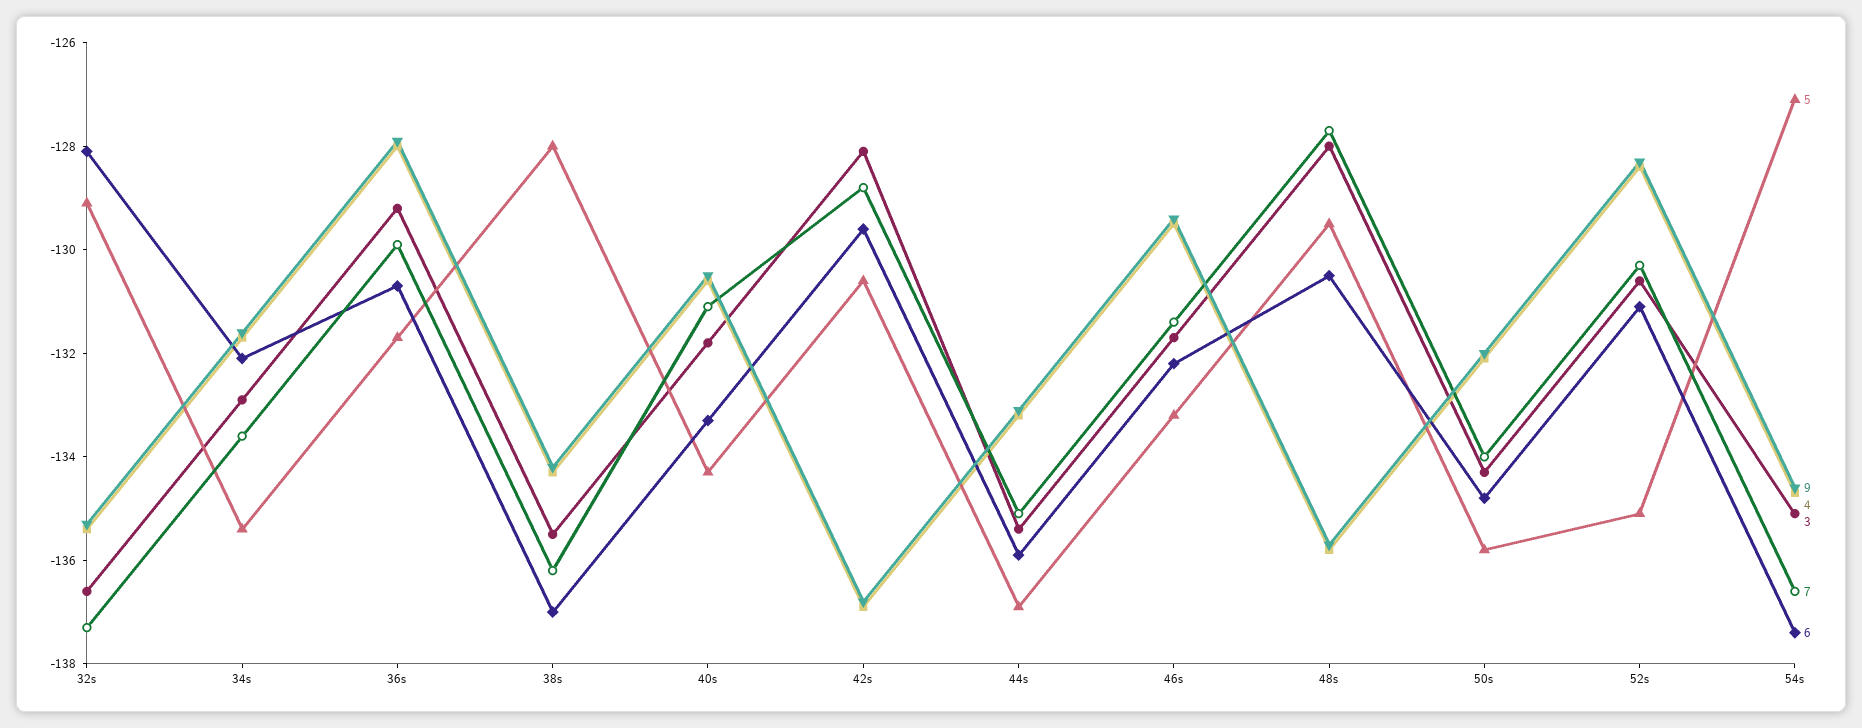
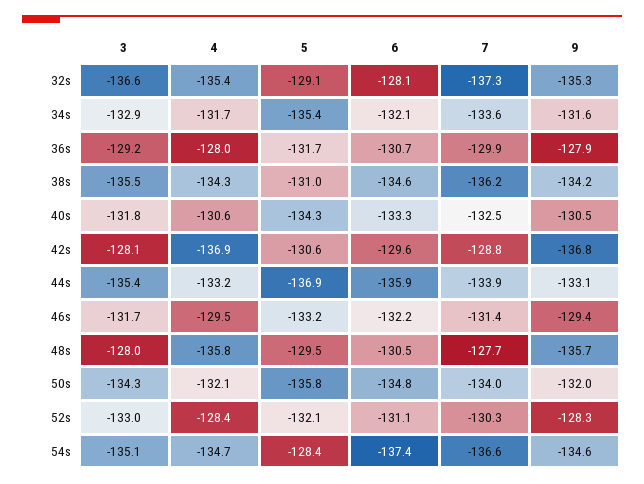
  {
    "5": {
      "32s": -129.1,
      "34s": -135.4,
      "36s": -131.7,
-     "38s": -128,
+     "38s": -131,
      "40s": -134.3,
      "42s": -130.6,
      "44s": -136.9,
      "46s": -133.2,
      "48s": -129.5,
      "50s": -135.8,
-     "52s": -135,
+     "52s": -132.1,
-     "54s": -127
+     "54s": -128.4
    },
    "9": {
      "32s": -135.3,
      "34s": -131.6,
      "36s": -127.9,
      "38s": -134.2,
      "40s": -130.5,
      "42s": -136.8,
      "44s": -133.1,
      "46s": -129.4,
      "48s": -135.7,
      "50s": -132,
      "52s": -128.3,
      "54s": -134.6
    },
    "4": {
      "32s": -135.4,
      "34s": -131.7,
      "36s": -128,
      "38s": -134.3,
      "40s": -130.6,
      "42s": -136.9,
      "44s": -133.2,
      "46s": -129.5,
      "48s": -135.8,
      "50s": -132.1,
      "52s": -128.4,
      "54s": -134.7
    },
    "3": {
      "32s": -136.6,
      "34s": -132.9,
      "36s": -129.2,
      "38s": -135.5,
      "40s": -131.8,
      "42s": -128.1,
      "44s": -135.4,
      "46s": -131.7,
      "48s": -128,
      "50s": -134.3,
-     "52s": -130.5,
+     "52s": -133,
      "54s": -135.1
    },
    "7": {
      "32s": -137.3,
      "34s": -133.6,
      "36s": -129.9,
      "38s": -136.2,
-     "40s": -131,
+     "40s": -132.5,
      "42s": -128.8,
-     "44s": -135,
+     "44s": -133.9,
      "46s": -131.4,
      "48s": -127.7,
      "50s": -134,
      "52s": -130.3,
      "54s": -136.6
    },
    "6": {
      "32s": -128.1,
      "34s": -132.1,
      "36s": -130.7,
-     "38s": -137,
+     "38s": -134.6,
      "40s": -133.3,
      "42s": -129.6,
      "44s": -135.9,
      "46s": -132.2,
      "48s": -130.5,
      "50s": -134.8,
      "52s": -131.1,
      "54s": -137.4
    }
  }

